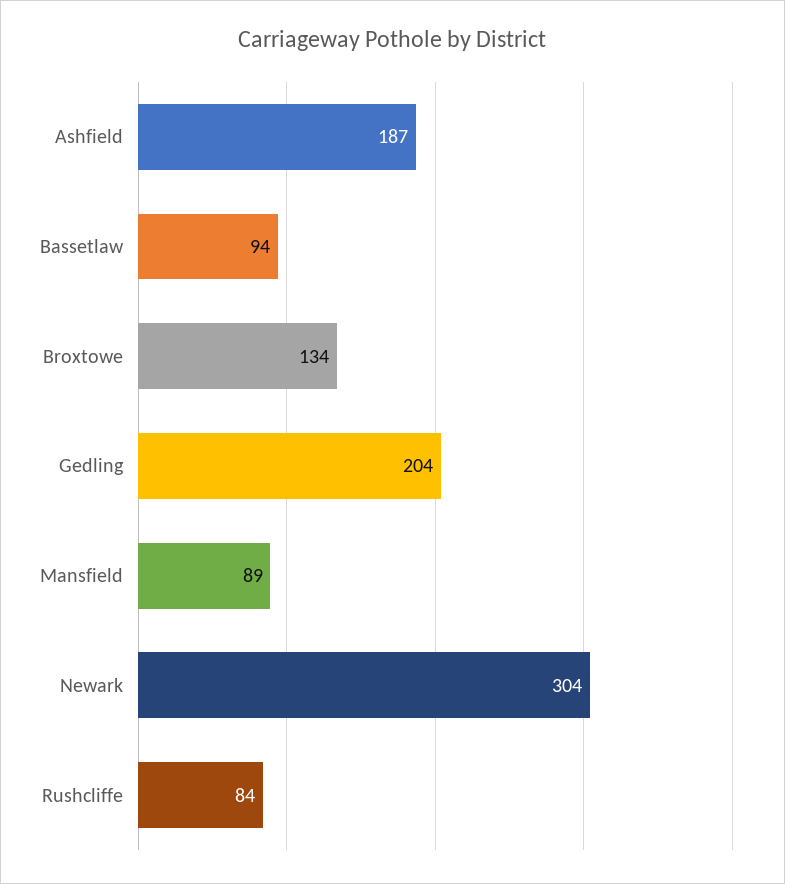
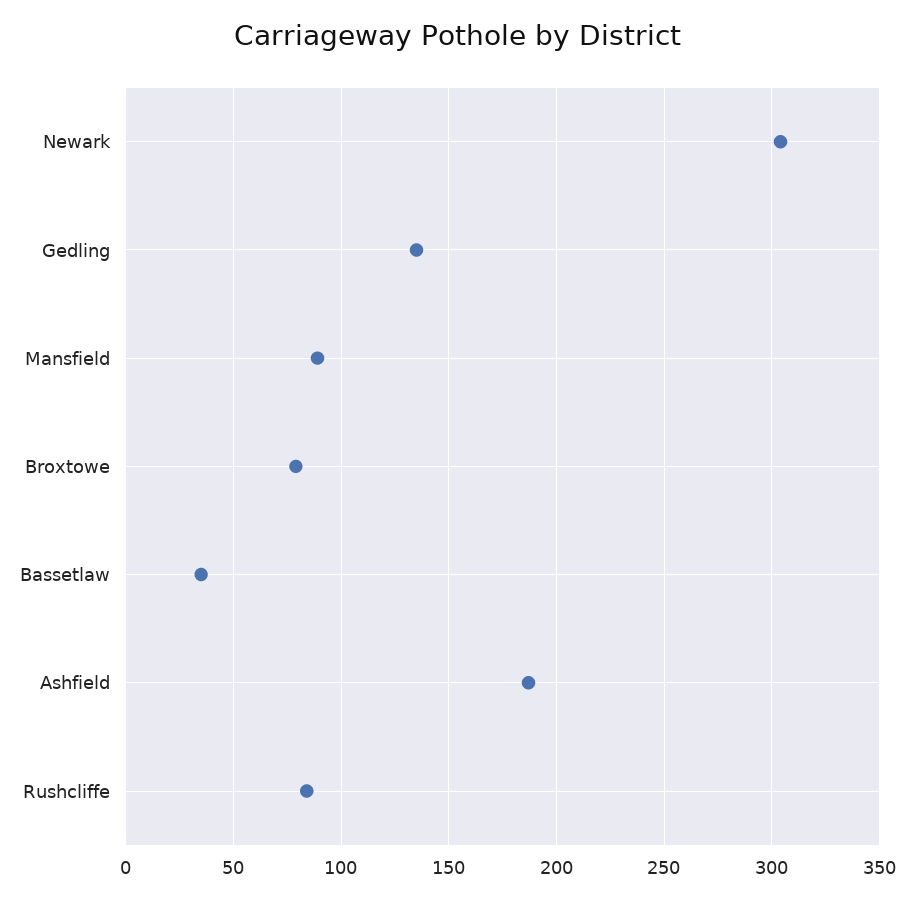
  {
    "Ashfield": 187,
-   "Bassetlaw": 94,
+   "Bassetlaw": 35,
-   "Broxtowe": 134,
+   "Broxtowe": 80,
-   "Gedling": 204,
+   "Gedling": 135,
    "Mansfield": 89,
    "Newark": 304,
    "Rushcliffe": 84
  }

